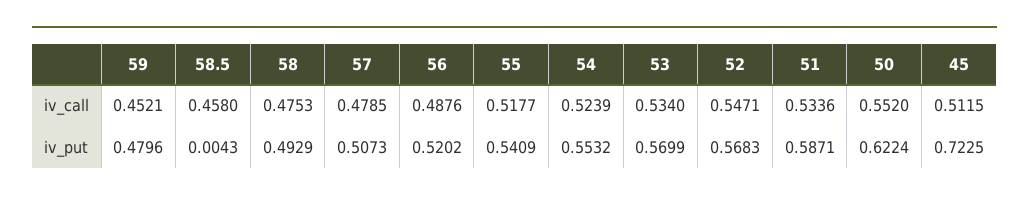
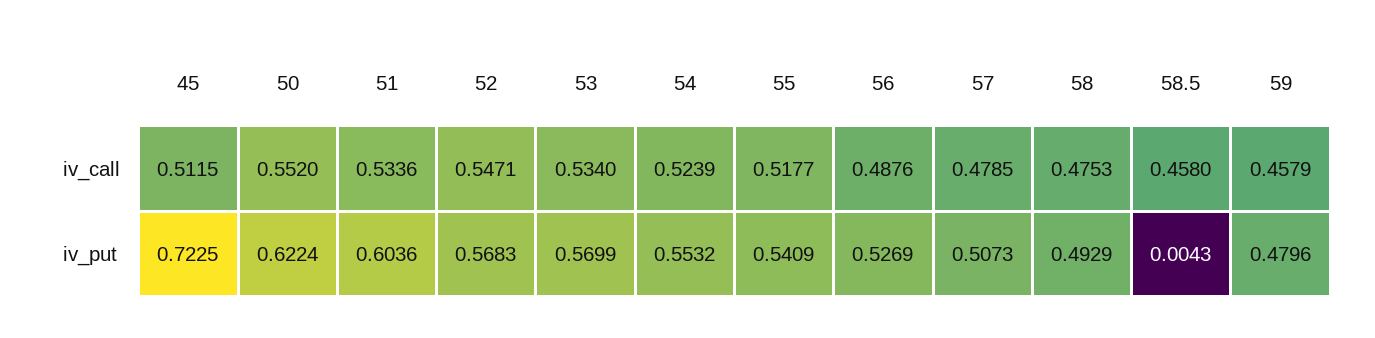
  {
    "59": {
-     "iv_call": 0.4521,
+     "iv_call": 0.4579,
      "iv_put": 0.4796
    },
    "58.5": {
      "iv_call": 0.458,
      "iv_put": 0.0043
    },
    "58": {
      "iv_call": 0.4753,
      "iv_put": 0.4929
    },
    "57": {
      "iv_call": 0.4785,
      "iv_put": 0.5073
    },
    "56": {
      "iv_call": 0.4876,
-     "iv_put": 0.5202
+     "iv_put": 0.5269
    },
    "55": {
      "iv_call": 0.5177,
      "iv_put": 0.5409
    },
    "54": {
      "iv_call": 0.5239,
      "iv_put": 0.5532
    },
    "53": {
      "iv_call": 0.534,
      "iv_put": 0.5699
    },
    "52": {
      "iv_call": 0.5471,
      "iv_put": 0.5683
    },
    "51": {
      "iv_call": 0.5336,
-     "iv_put": 0.5871
+     "iv_put": 0.6036
    },
    "50": {
      "iv_call": 0.552,
      "iv_put": 0.6224
    },
    "45": {
      "iv_call": 0.5115,
      "iv_put": 0.7225
    }
  }

